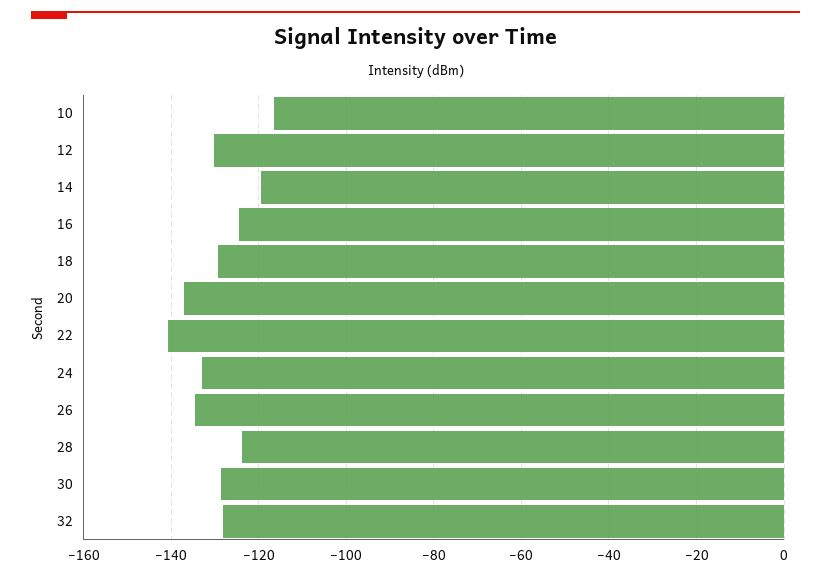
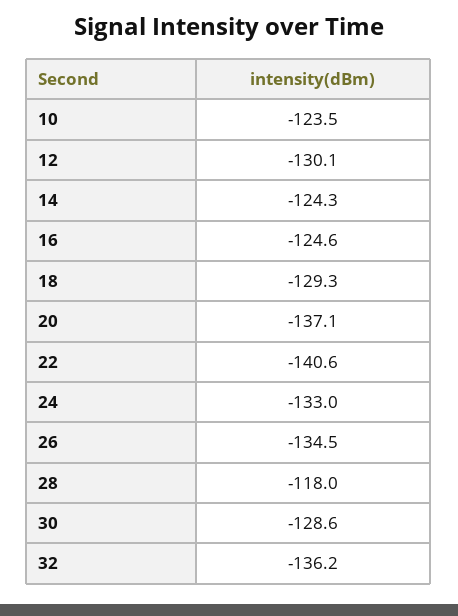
  {
-   "10": -116,
+   "10": -123.5,
    "12": -130.1,
-   "14": -120,
+   "14": -124.3,
    "16": -124.6,
    "18": -129.3,
    "20": -137.1,
    "22": -140.6,
    "24": -133,
    "26": -134.5,
-   "28": -124,
+   "28": -118,
    "30": -128.6,
-   "32": -128
+   "32": -136.2
  }

